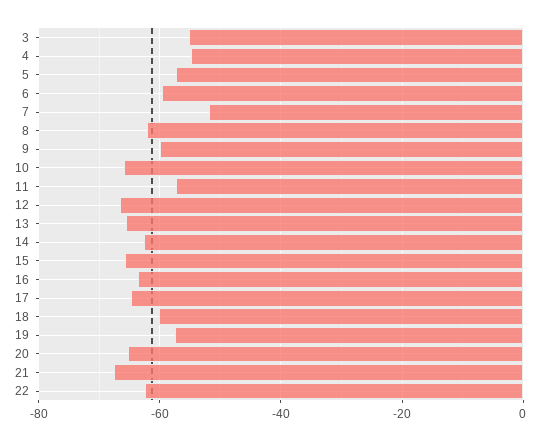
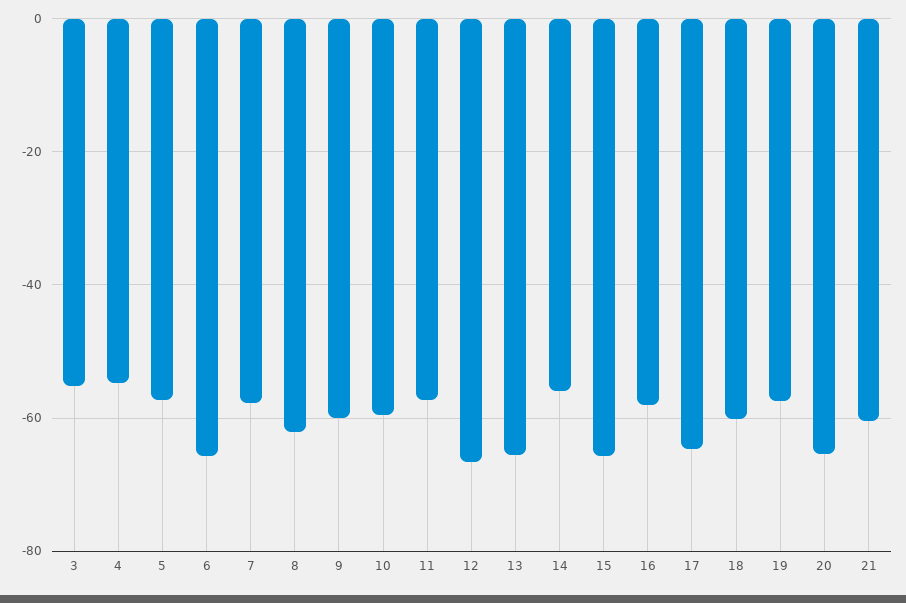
  {
    "3": -56,
    "4": -54,
    "5": -58,
-   "6": -60,
+   "6": -66,
-   "7": -52,
+   "7": -58,
    "8": -62,
    "9": -60,
-   "10": -66,
+   "10": -60,
    "11": -58,
    "12": -66,
    "13": -66,
-   "14": -62,
+   "14": -56,
    "15": -66,
-   "16": -64,
+   "16": -58,
    "17": -64,
    "18": -60,
    "19": -58,
    "20": -66,
-   "21": -68,
+   "21": -60
-   "22": -62
  }

